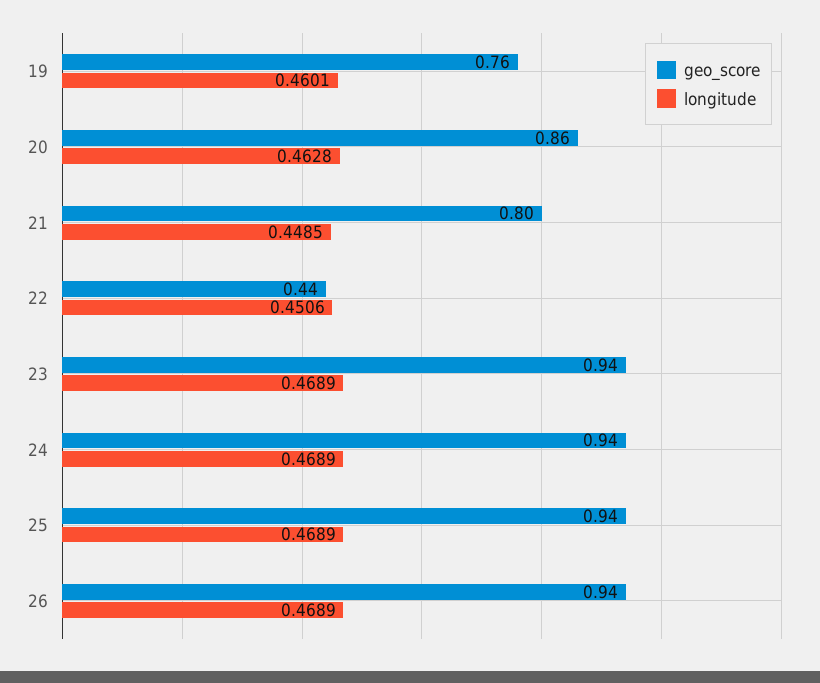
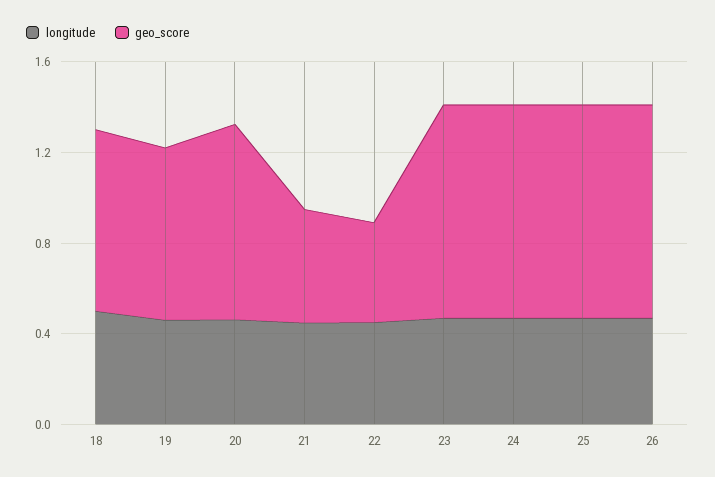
  {
    "geo_score": {
      "19": 0.76,
      "20": 0.86,
-     "21": 0.8,
+     "21": 0.5,
      "22": 0.44,
      "23": 0.94,
      "24": 0.94,
      "25": 0.94,
-     "26": 0.94
+     "26": 0.94,
+     "18": 0.8
    },
    "longitude": {
      "19": 0.4601,
      "20": 0.4628,
      "21": 0.4485,
      "22": 0.4506,
      "23": 0.4689,
      "24": 0.4689,
      "25": 0.4689,
-     "26": 0.4689
+     "26": 0.4689,
+     "18": 0.5
    }
  }

